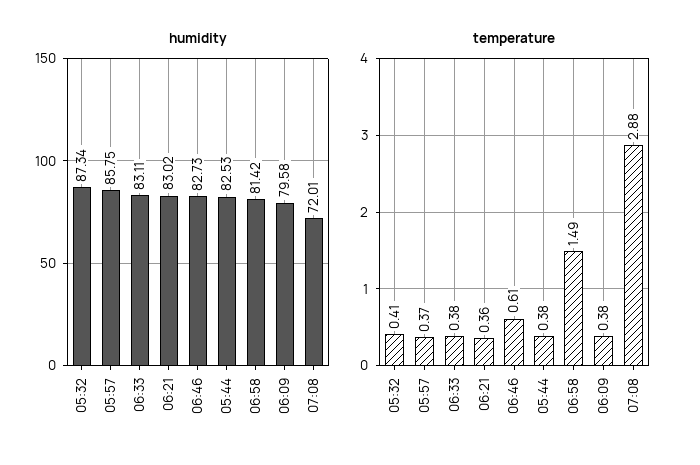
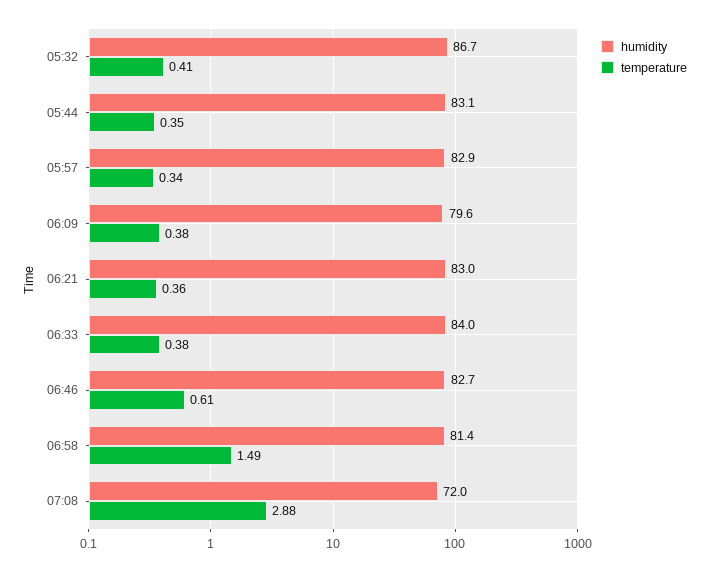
  {
    "humidity": {
-     "05:32": 87.34,
+     "05:32": 86.7,
-     "05:57": 85.75,
+     "05:57": 82.9,
-     "06:33": 83.11,
+     "06:33": 84,
      "06:21": 83.02,
      "06:46": 82.73,
-     "05:44": 82.53,
+     "05:44": 83.1,
      "06:58": 81.42,
      "06:09": 79.58,
      "07:08": 72.01
    },
    "temperature": {
      "05:32": 0.41,
-     "05:57": 0.37,
+     "05:57": 0.34,
      "06:33": 0.38,
      "06:21": 0.36,
      "06:46": 0.61,
-     "05:44": 0.38,
+     "05:44": 0.35,
      "06:58": 1.49,
      "06:09": 0.38,
      "07:08": 2.88
    }
  }

